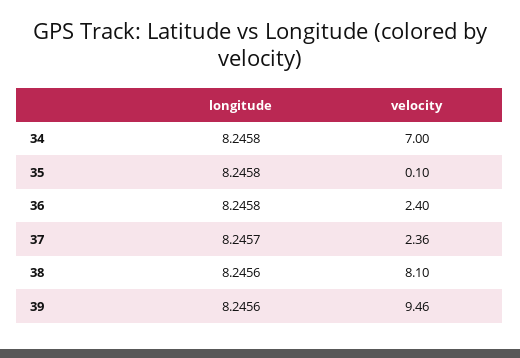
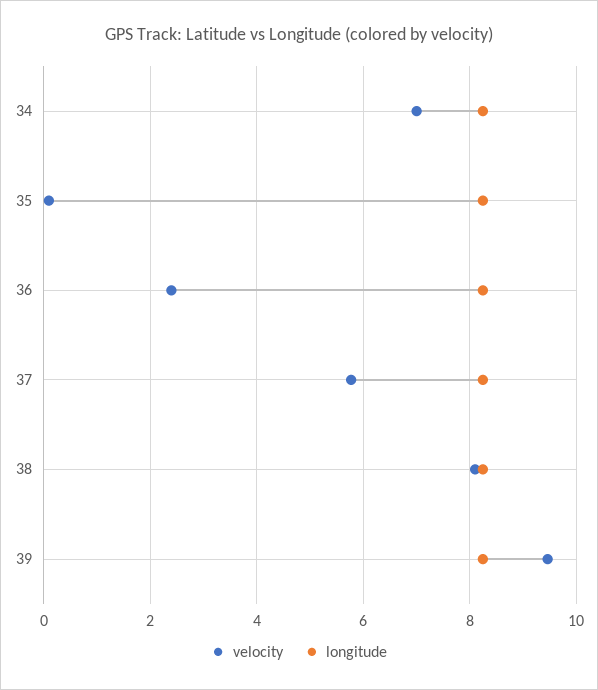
  {
    "longitude": {
      "34": 8.2458,
      "35": 8.2458,
      "36": 8.2458,
      "37": 8.2457,
      "38": 8.2456,
      "39": 8.2456
    },
    "velocity": {
      "34": 7,
      "35": 0.1,
      "36": 2.4,
-     "37": 2.36,
+     "37": 5.8,
      "38": 8.1,
      "39": 9.46
    }
  }

